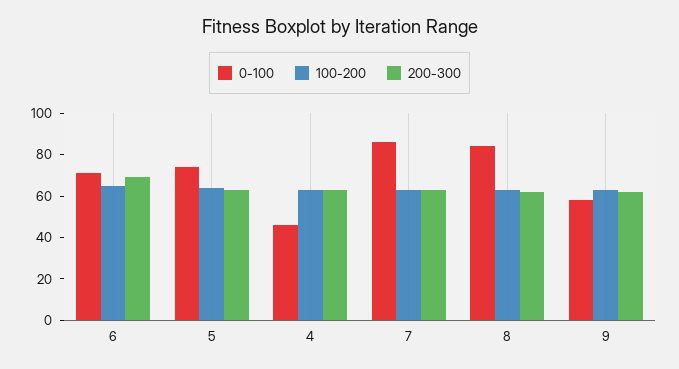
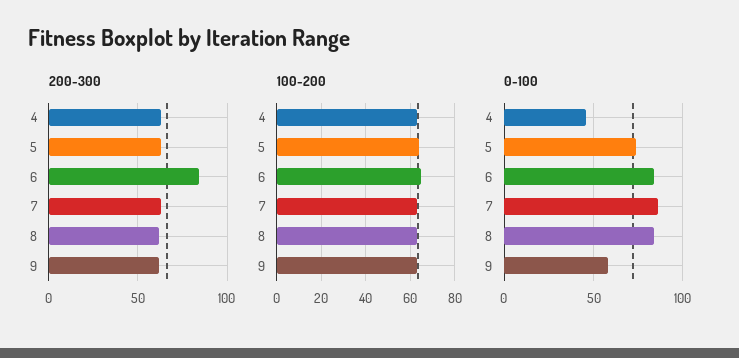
  {
    "0-100": {
-     "6": 70,
+     "6": 85,
      "5": 75,
      "4": 45,
      "7": 85,
      "8": 85,
      "9": 60
    },
    "100-200": {
      "6": 65,
      "5": 65,
      "4": 65,
      "7": 65,
      "8": 65,
      "9": 65
    },
    "200-300": {
-     "6": 70,
+     "6": 85,
      "5": 65,
      "4": 65,
      "7": 65,
      "8": 60,
      "9": 60
    }
  }

